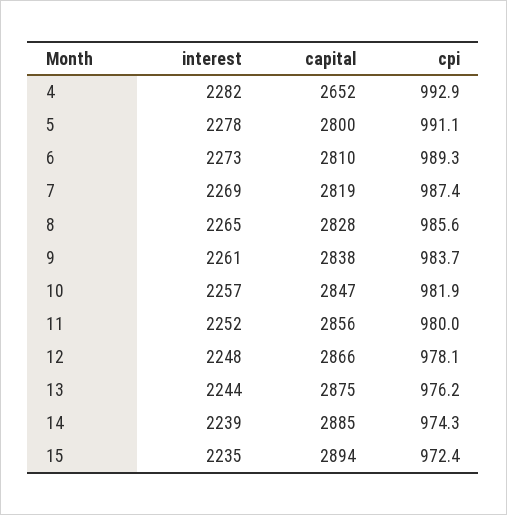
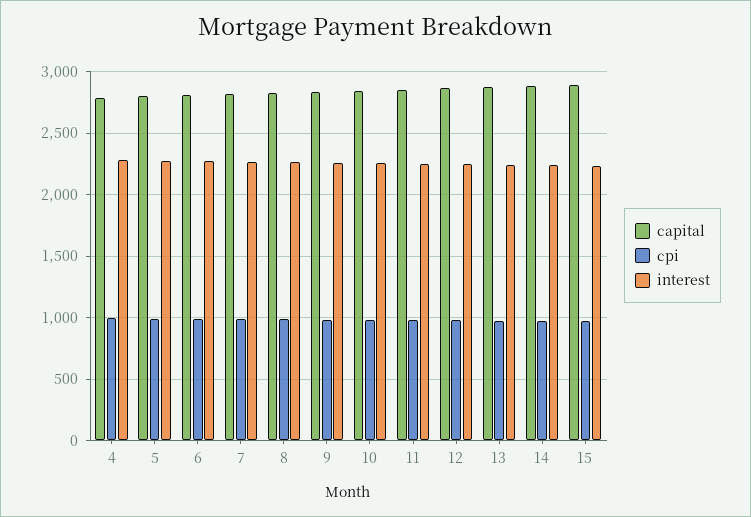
  {
    "interest": {
      "4": 2282,
      "5": 2278,
      "6": 2273,
      "7": 2269,
      "8": 2265,
      "9": 2261,
      "10": 2257,
      "11": 2252,
      "12": 2248,
      "13": 2244,
      "14": 2239,
      "15": 2235
    },
    "capital": {
-     "4": 2652,
+     "4": 2800,
      "5": 2800,
      "6": 2810,
      "7": 2819,
      "8": 2828,
      "9": 2838,
      "10": 2847,
      "11": 2856,
      "12": 2866,
      "13": 2875,
      "14": 2885,
      "15": 2894
    },
    "cpi": {
      "4": 992.9,
      "5": 991.1,
      "6": 989.3,
      "7": 987.4,
      "8": 985.6,
      "9": 983.7,
      "10": 981.9,
      "11": 980,
      "12": 978.1,
      "13": 976.2,
      "14": 974.3,
      "15": 972.4
    }
  }

